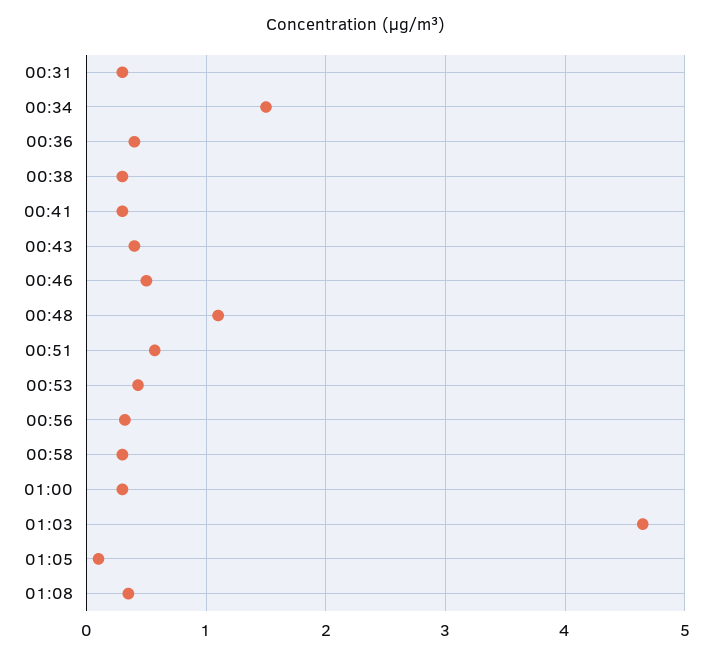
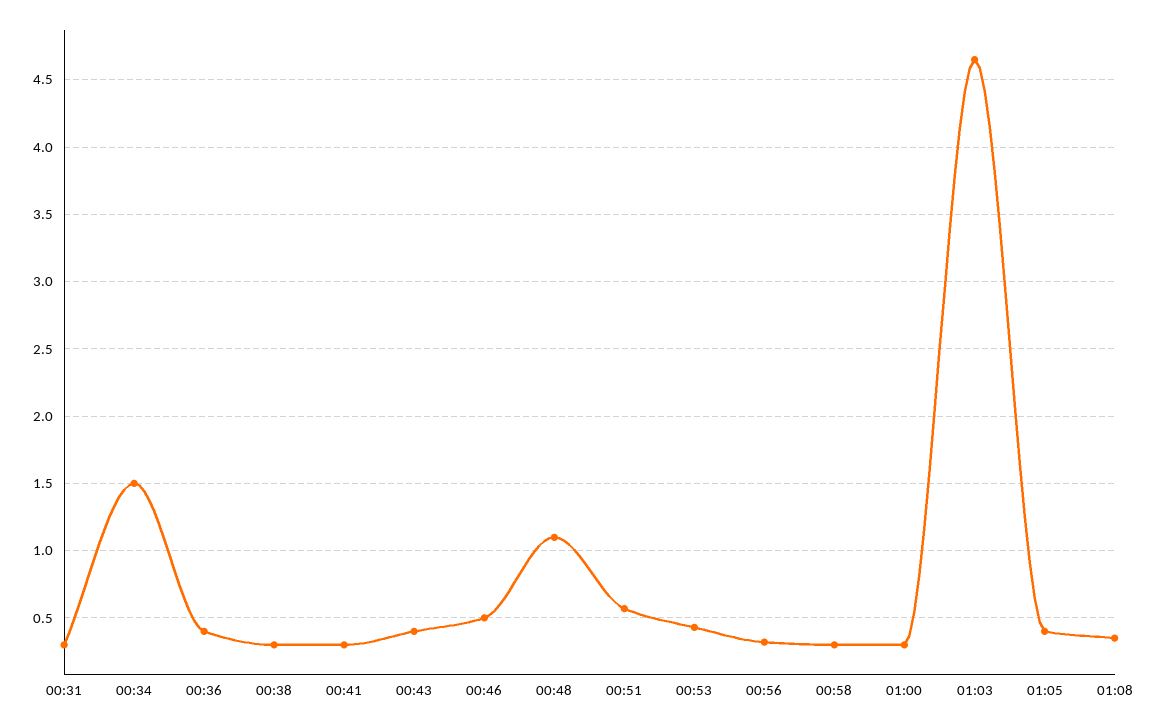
  {
    "00:31": 0.3,
    "00:34": 1.5,
    "00:36": 0.4,
    "00:38": 0.3,
    "00:41": 0.3,
    "00:43": 0.4,
    "00:46": 0.5,
    "00:48": 1.1,
    "00:51": 0.55,
    "00:53": 0.45,
    "00:56": 0.3,
    "00:58": 0.3,
    "01:00": 0.3,
    "01:03": 4.65,
-   "01:05": 0.1,
+   "01:05": 0.4,
    "01:08": 0.35
  }

